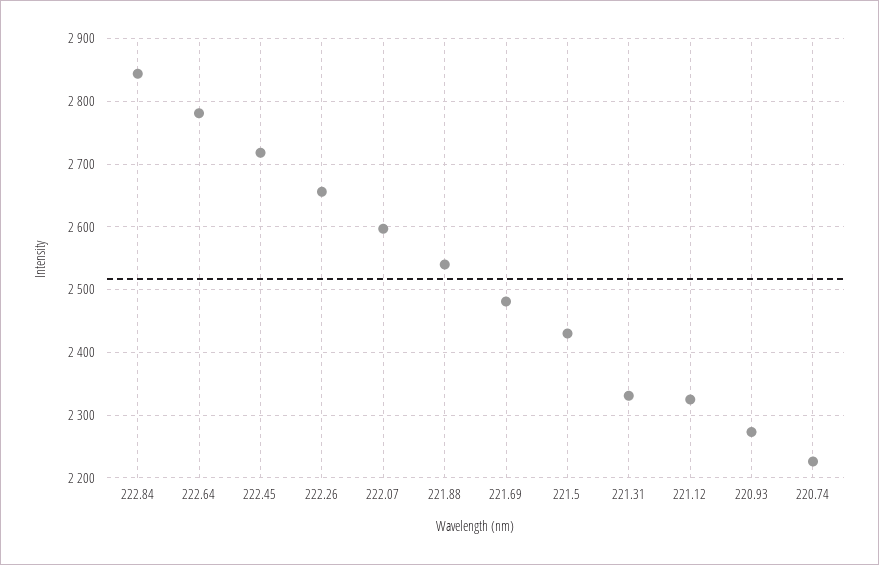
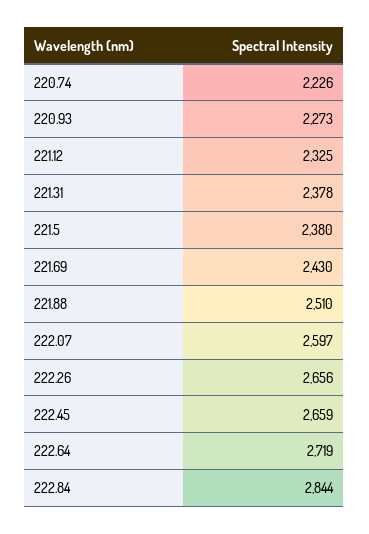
  {
    "222.84": 2844,
-   "222.64": 2780,
+   "222.64": 2719,
-   "222.45": 2720,
+   "222.45": 2659,
    "222.26": 2656,
    "222.07": 2597,
-   "221.88": 2540,
+   "221.88": 2510,
-   "221.69": 2480,
+   "221.69": 2430,
-   "221.5": 2430,
+   "221.5": 2380,
-   "221.31": 2330,
+   "221.31": 2378,
    "221.12": 2325,
    "220.93": 2273,
    "220.74": 2226
  }

